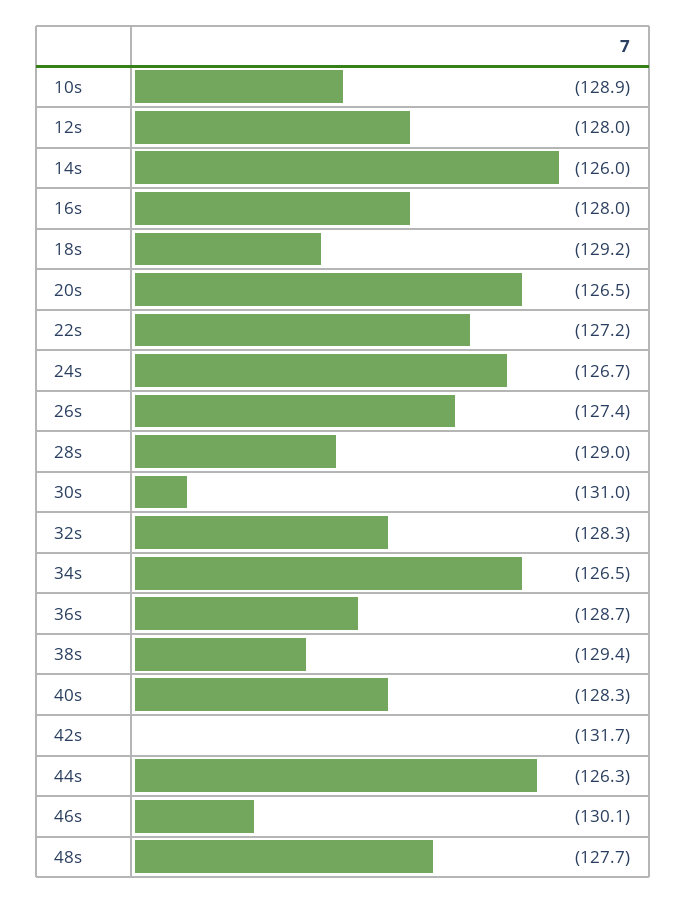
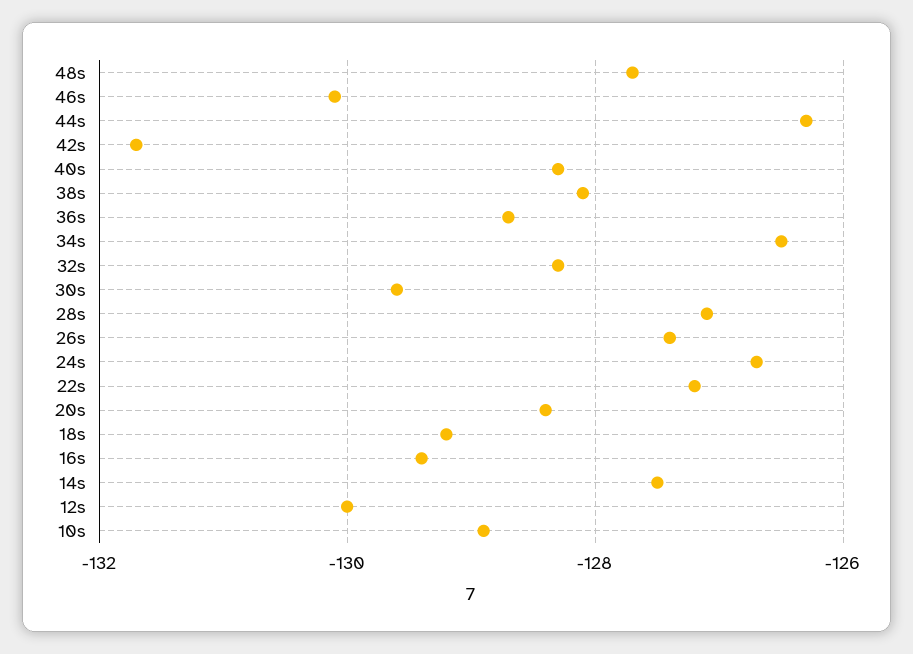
  {
    "10s": -128.9,
-   "12s": -128,
+   "12s": -130,
-   "14s": -126,
+   "14s": -127.5,
-   "16s": -128,
+   "16s": -129.5,
    "18s": -129.2,
-   "20s": -126.5,
+   "20s": -128.5,
    "22s": -127.2,
    "24s": -126.7,
    "26s": -127.4,
-   "28s": -129,
+   "28s": -127,
-   "30s": -131,
+   "30s": -129.5,
    "32s": -128.3,
    "34s": -126.5,
    "36s": -128.7,
-   "38s": -129.4,
+   "38s": -128,
    "40s": -128.3,
    "42s": -131.7,
    "44s": -126.3,
    "46s": -130.1,
    "48s": -127.7
  }

